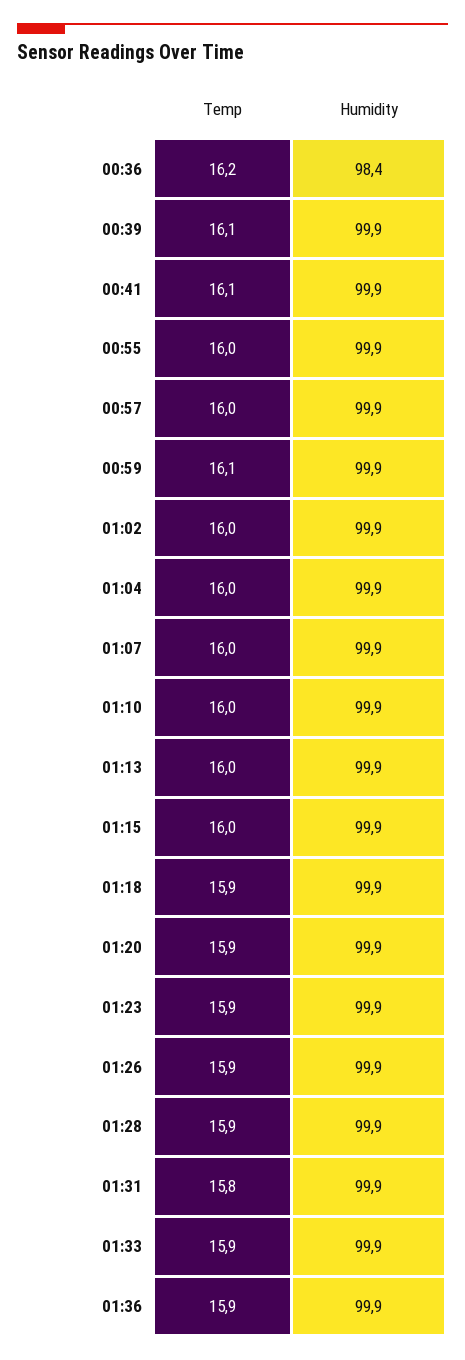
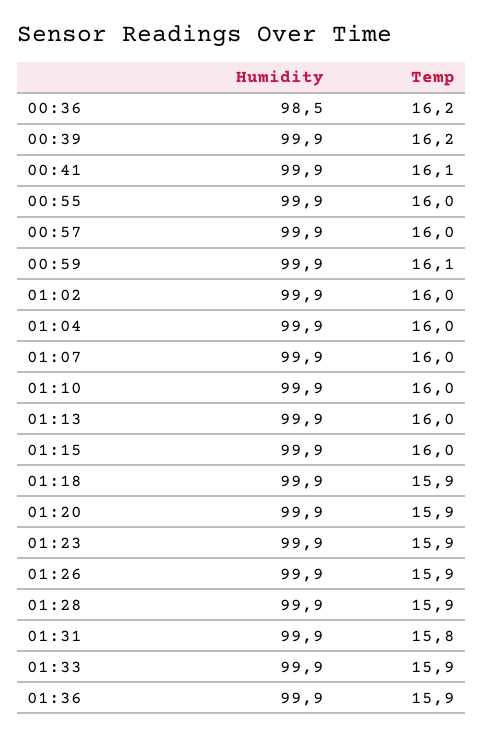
  {
    "Temp": {
      "00:36": 16.2,
-     "00:39": 16.1,
+     "00:39": 16.2,
      "00:41": 16.1,
      "00:55": 16,
      "00:57": 16,
      "00:59": 16.1,
      "01:02": 16,
      "01:04": 16,
      "01:07": 16,
      "01:10": 16,
      "01:13": 16,
      "01:15": 16,
      "01:18": 15.9,
      "01:20": 15.9,
      "01:23": 15.9,
      "01:26": 15.9,
      "01:28": 15.9,
      "01:31": 15.8,
      "01:33": 15.9,
      "01:36": 15.9
    },
    "Humidity": {
-     "00:36": 98.4,
+     "00:36": 98.5,
      "00:39": 99.9,
      "00:41": 99.9,
      "00:55": 99.9,
      "00:57": 99.9,
      "00:59": 99.9,
      "01:02": 99.9,
      "01:04": 99.9,
      "01:07": 99.9,
      "01:10": 99.9,
      "01:13": 99.9,
      "01:15": 99.9,
      "01:18": 99.9,
      "01:20": 99.9,
      "01:23": 99.9,
      "01:26": 99.9,
      "01:28": 99.9,
      "01:31": 99.9,
      "01:33": 99.9,
      "01:36": 99.9
    }
  }

